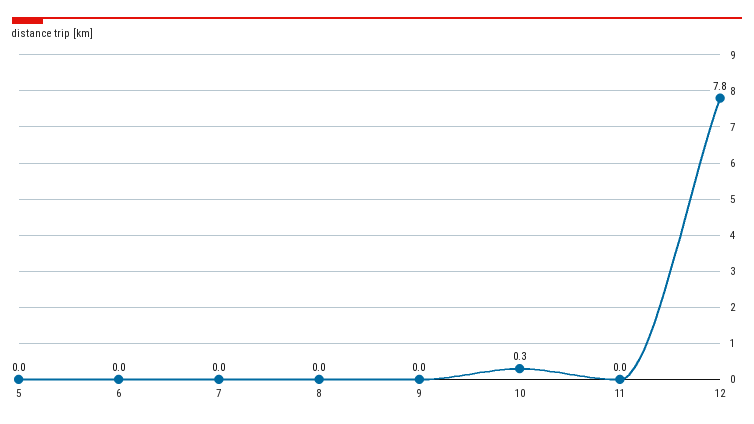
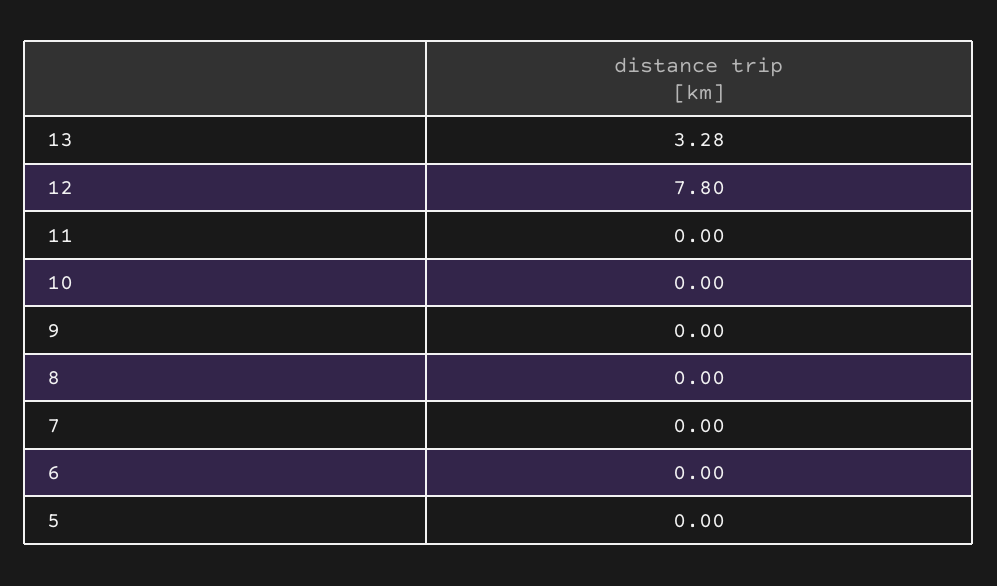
  {
    "5": 0,
    "6": 0,
    "7": 0,
    "8": 0,
    "9": 0,
-   "10": 0.3,
+   "10": 0,
    "11": 0,
-   "12": 7.8
+   "12": 7.8,
+   "13": 3.28
  }

